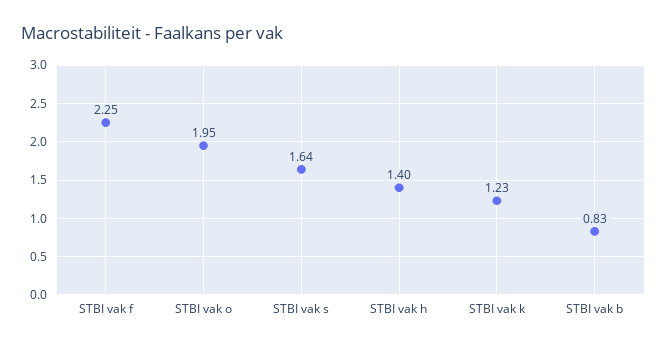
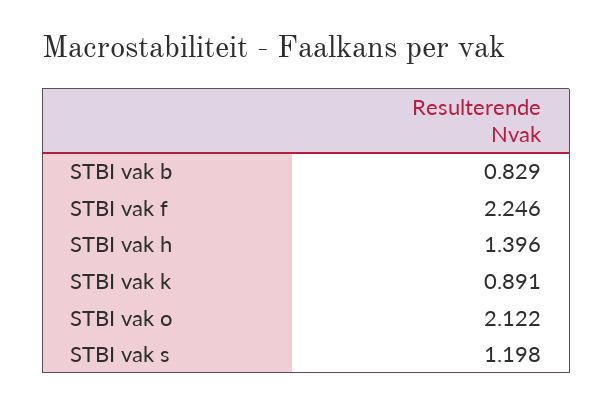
  {
    "STBI vak f": 2.246,
-   "STBI vak o": 1.95,
+   "STBI vak o": 2.122,
-   "STBI vak s": 1.64,
+   "STBI vak s": 1.198,
    "STBI vak h": 1.396,
-   "STBI vak k": 1.23,
+   "STBI vak k": 0.891,
    "STBI vak b": 0.829
  }

